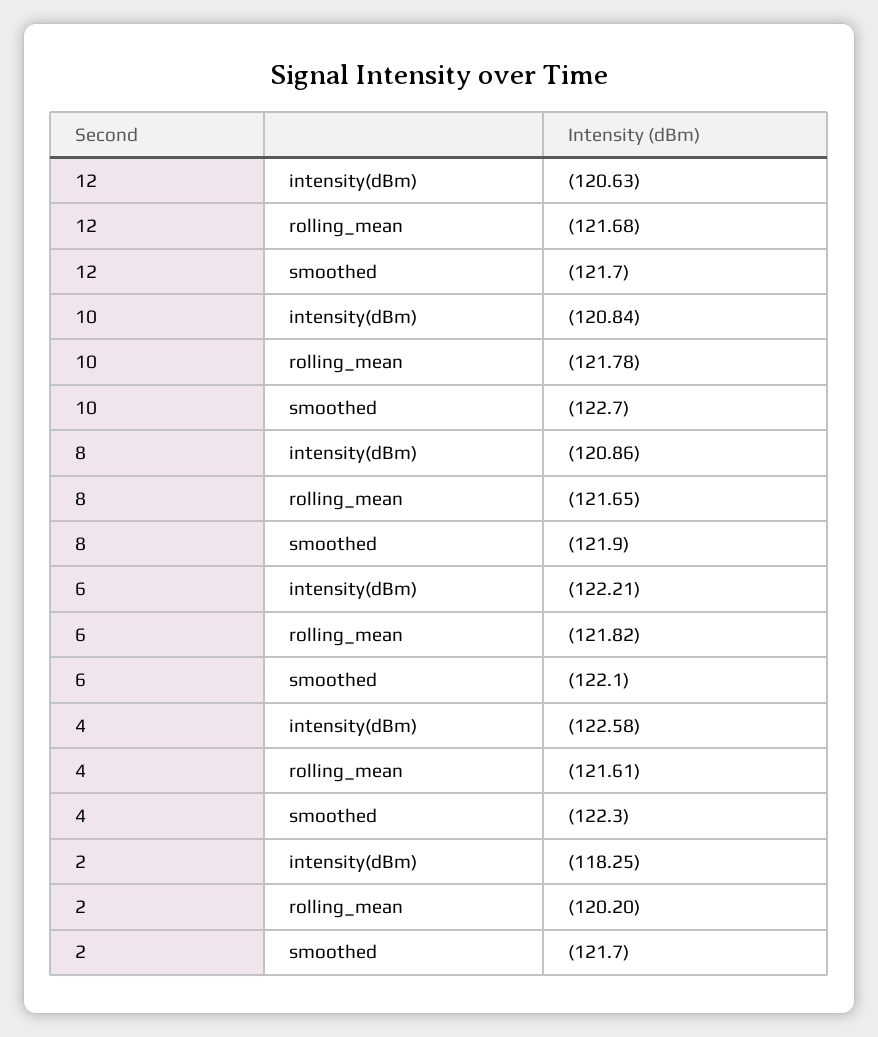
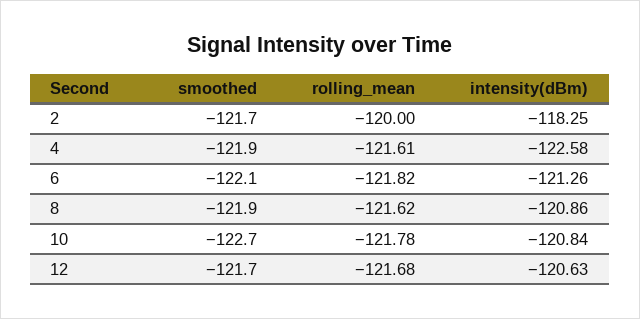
  {
    "12": {
      "intensity(dBm)": -120.63,
      "rolling_mean": -121.68,
      "smoothed": -121.7
    },
    "10": {
      "intensity(dBm)": -120.84,
      "rolling_mean": -121.78,
      "smoothed": -122.7
    },
    "8": {
      "intensity(dBm)": -120.86,
-     "rolling_mean": -121.65,
+     "rolling_mean": -121.62,
      "smoothed": -121.9
    },
    "6": {
-     "intensity(dBm)": -122.21,
+     "intensity(dBm)": -121.26,
      "rolling_mean": -121.82,
      "smoothed": -122.1
    },
    "4": {
      "intensity(dBm)": -122.58,
      "rolling_mean": -121.61,
-     "smoothed": -122.3
+     "smoothed": -121.9
    },
    "2": {
      "intensity(dBm)": -118.25,
-     "rolling_mean": -120.2,
+     "rolling_mean": -120,
      "smoothed": -121.7
    }
  }

